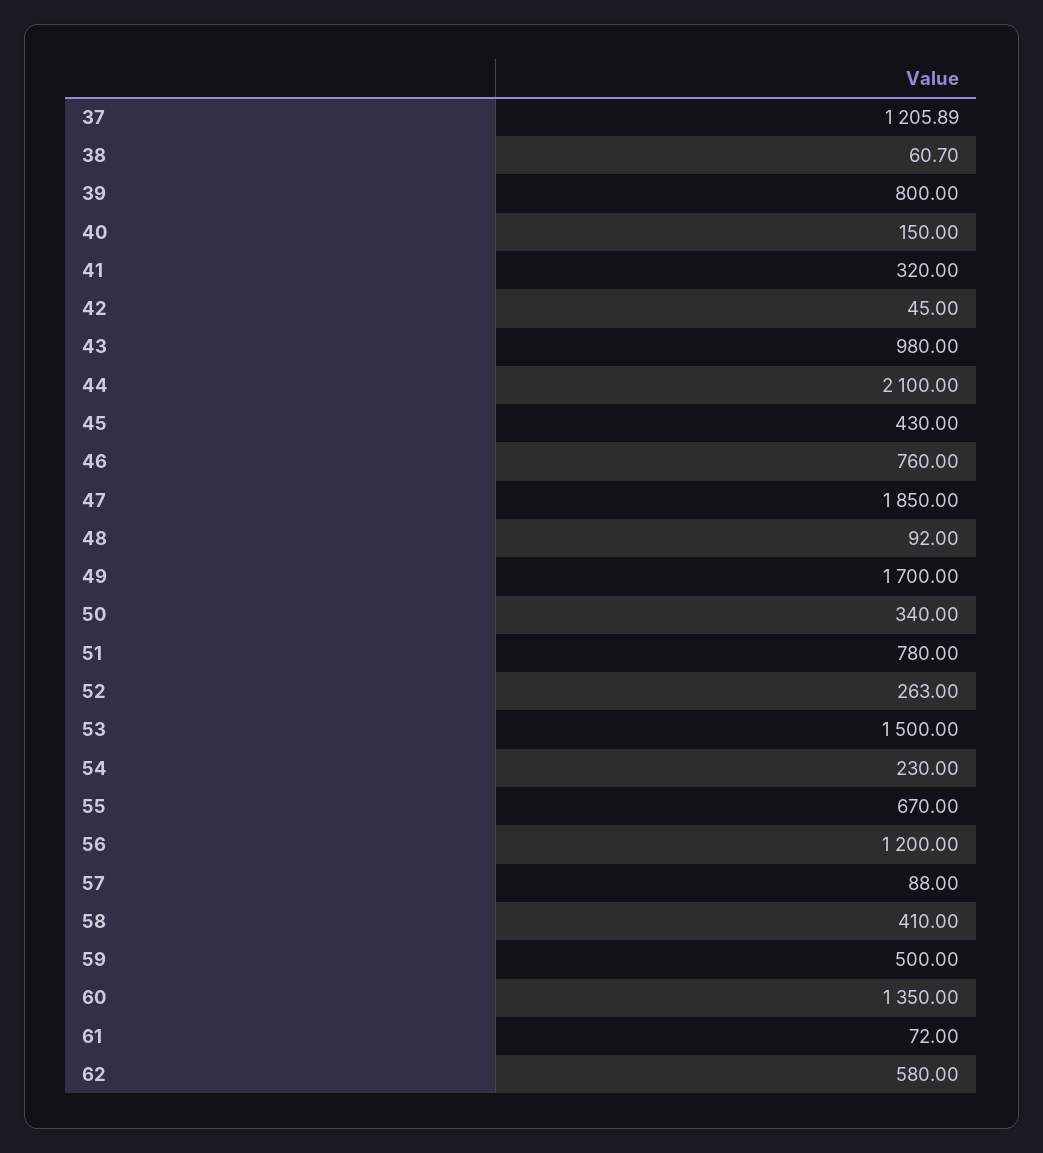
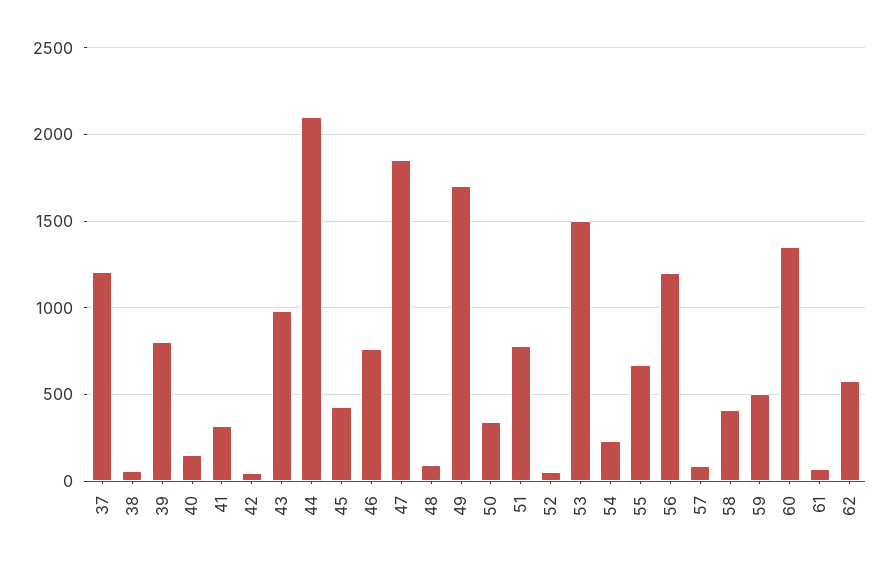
  {
    "37": 1205.89,
    "38": 60.7,
    "39": 800,
    "40": 150,
    "41": 320,
    "42": 45,
    "43": 980,
    "44": 2100,
    "45": 430,
    "46": 760,
    "47": 1850,
    "48": 92,
    "49": 1700,
    "50": 340,
    "51": 780,
-   "52": 263,
+   "52": 50,
    "53": 1500,
    "54": 230,
    "55": 670,
    "56": 1200,
    "57": 88,
    "58": 410,
    "59": 500,
    "60": 1350,
    "61": 72,
    "62": 580
  }

